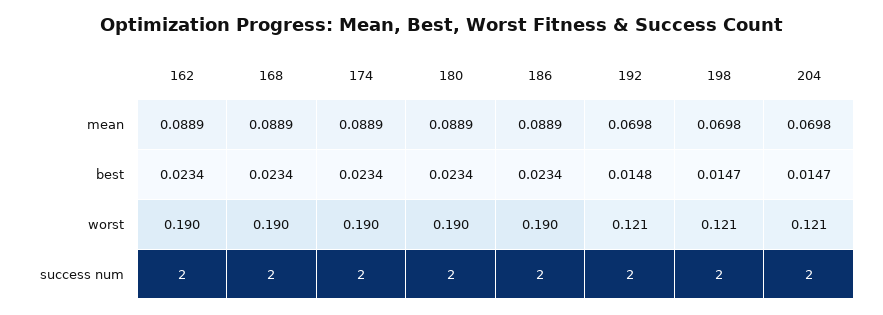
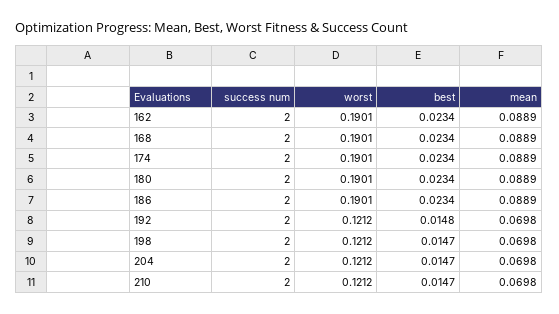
  {
    "162": {
      "mean": 0.0889,
      "best": 0.0234,
      "worst": 0.1901,
      "success num": 2
    },
    "168": {
      "mean": 0.0889,
      "best": 0.0234,
      "worst": 0.1901,
      "success num": 2
    },
    "174": {
      "mean": 0.0889,
      "best": 0.0234,
      "worst": 0.1901,
      "success num": 2
    },
    "180": {
      "mean": 0.0889,
      "best": 0.0234,
      "worst": 0.1901,
      "success num": 2
    },
    "186": {
      "mean": 0.0889,
      "best": 0.0234,
      "worst": 0.1901,
      "success num": 2
    },
    "192": {
      "mean": 0.0698,
      "best": 0.0148,
      "worst": 0.1212,
      "success num": 2
    },
    "198": {
      "mean": 0.0698,
      "best": 0.0147,
      "worst": 0.1212,
      "success num": 2
    },
    "204": {
      "mean": 0.0698,
      "best": 0.0147,
      "worst": 0.1212,
      "success num": 2
-   }
+   },
+   "210": {
+     "success num": 2,
+     "worst": 0.1212,
+     "best": 0.0147,
+     "mean": 0.0698
+   }
  }

